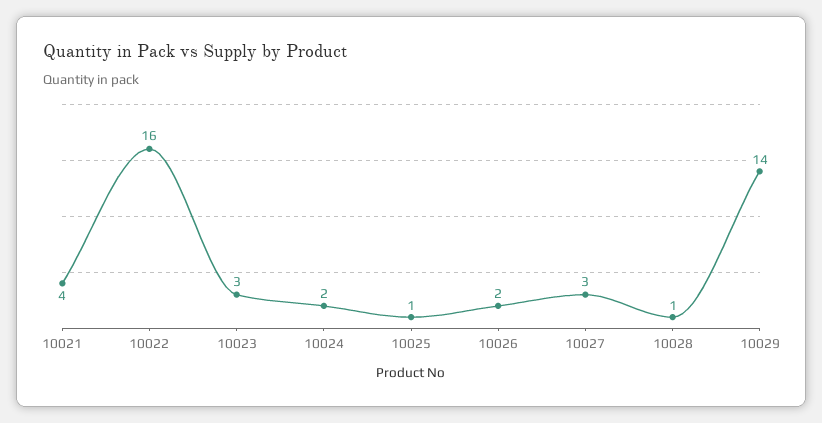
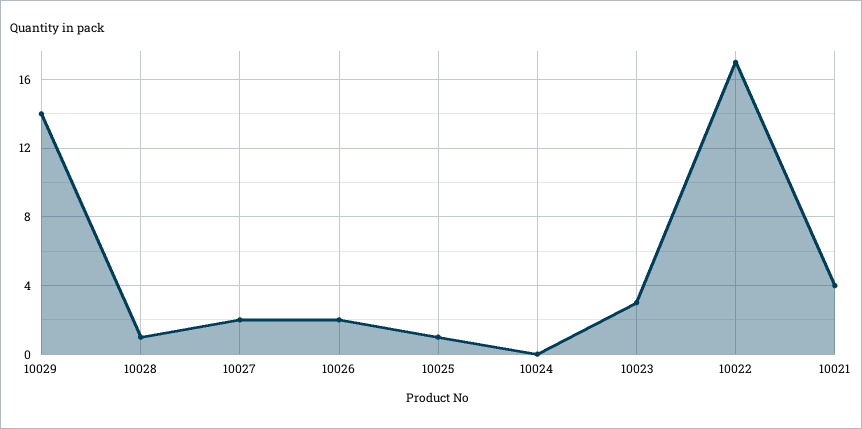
  {
    "10021": 4,
-   "10022": 16,
+   "10022": 17,
    "10023": 3,
-   "10024": 2,
+   "10024": 0,
    "10025": 1,
    "10026": 2,
-   "10027": 3,
+   "10027": 2,
    "10028": 1,
    "10029": 14
  }

